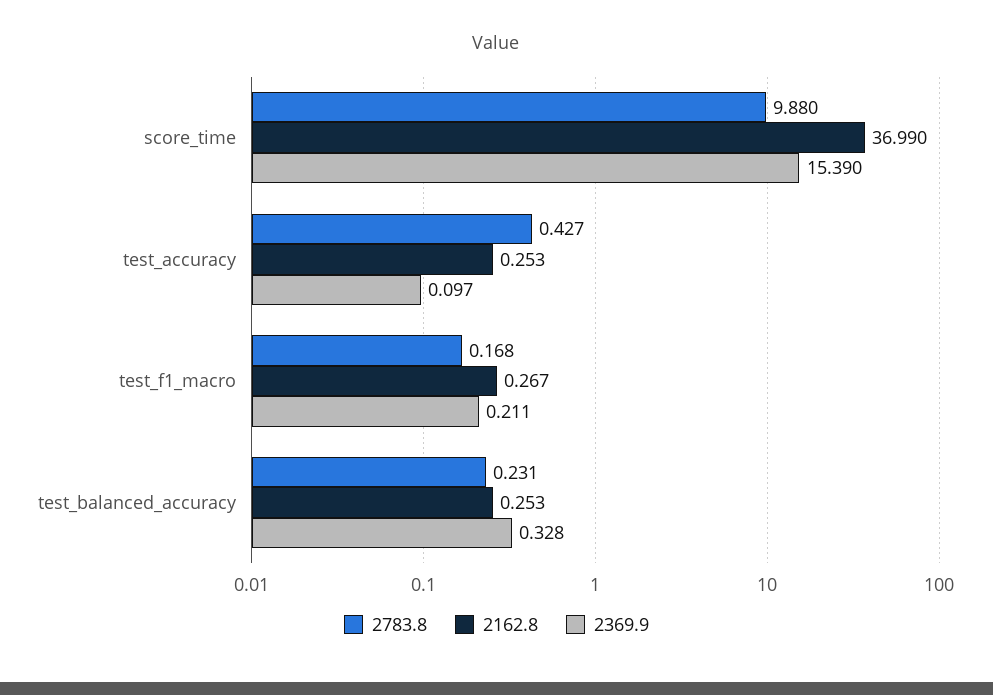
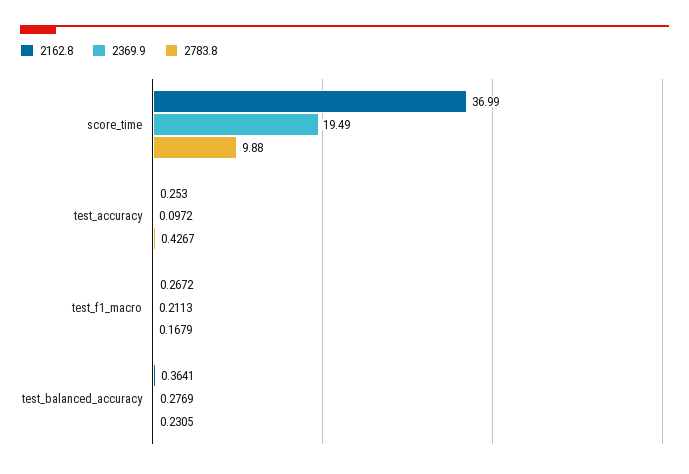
  {
    "2783.8": {
      "score_time": 9.88,
      "test_accuracy": 0.4267,
      "test_f1_macro": 0.1679,
      "test_balanced_accuracy": 0.2305
    },
    "2162.8": {
      "score_time": 36.99,
      "test_accuracy": 0.253,
      "test_f1_macro": 0.2672,
-     "test_balanced_accuracy": 0.253
+     "test_balanced_accuracy": 0.3641
    },
    "2369.9": {
-     "score_time": 15.39,
+     "score_time": 19.49,
      "test_accuracy": 0.0972,
      "test_f1_macro": 0.2113,
-     "test_balanced_accuracy": 0.328
+     "test_balanced_accuracy": 0.2769
    }
  }

